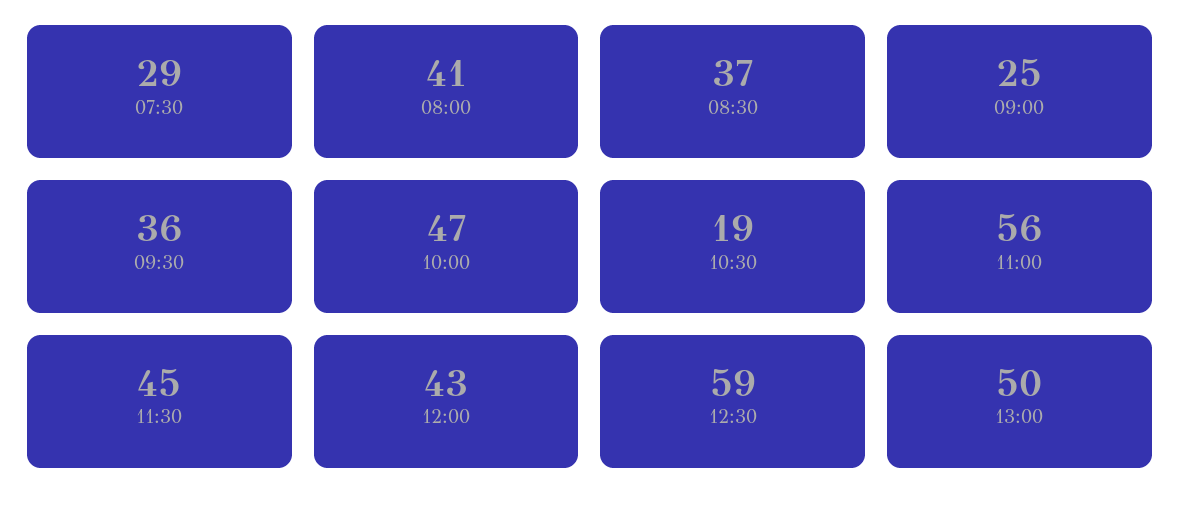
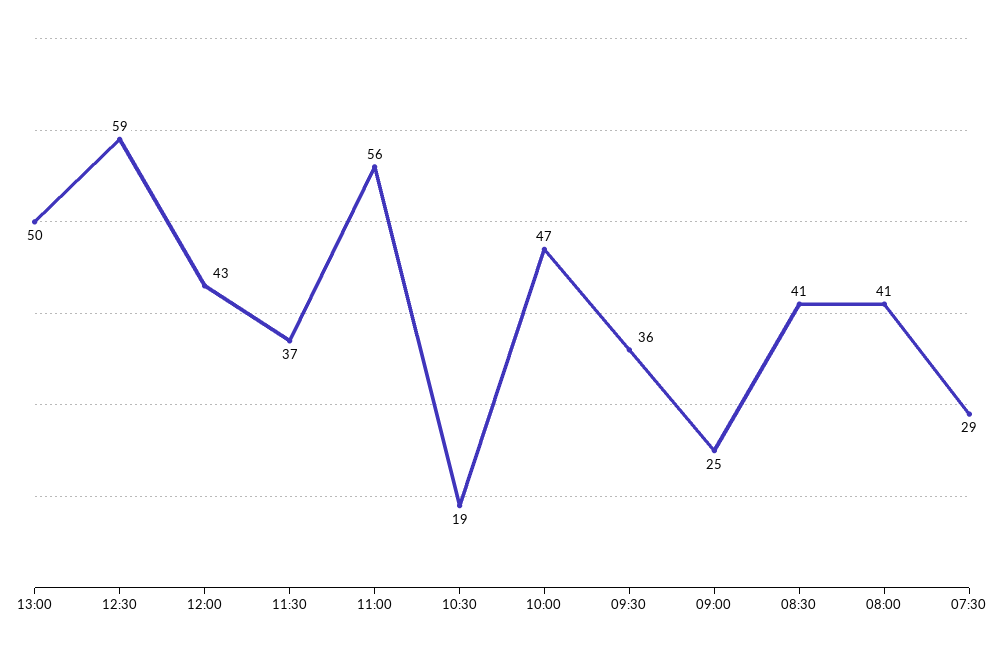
  {
    "07:30": 29,
    "08:00": 41,
-   "08:30": 37,
+   "08:30": 41,
    "09:00": 25,
    "09:30": 36,
    "10:00": 47,
    "10:30": 19,
    "11:00": 56,
-   "11:30": 45,
+   "11:30": 37,
    "12:00": 43,
    "12:30": 59,
    "13:00": 50
  }

